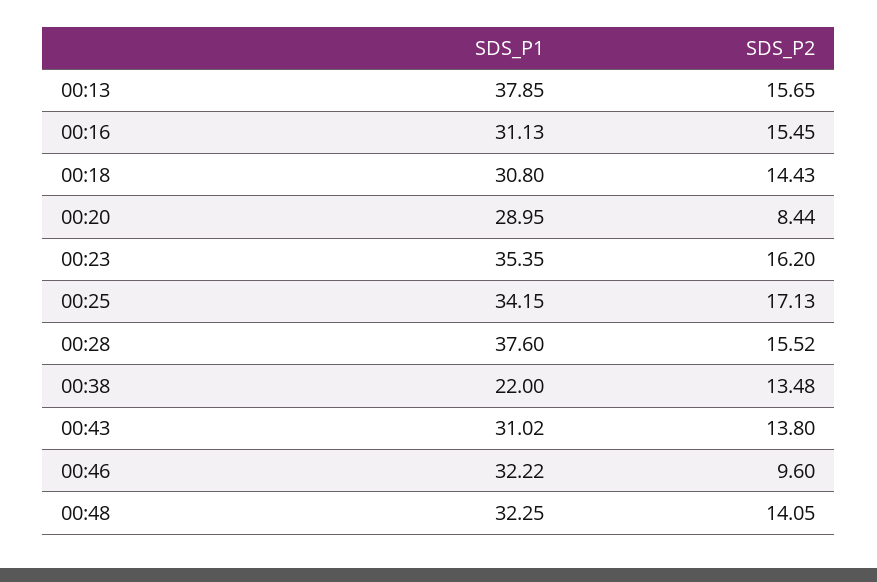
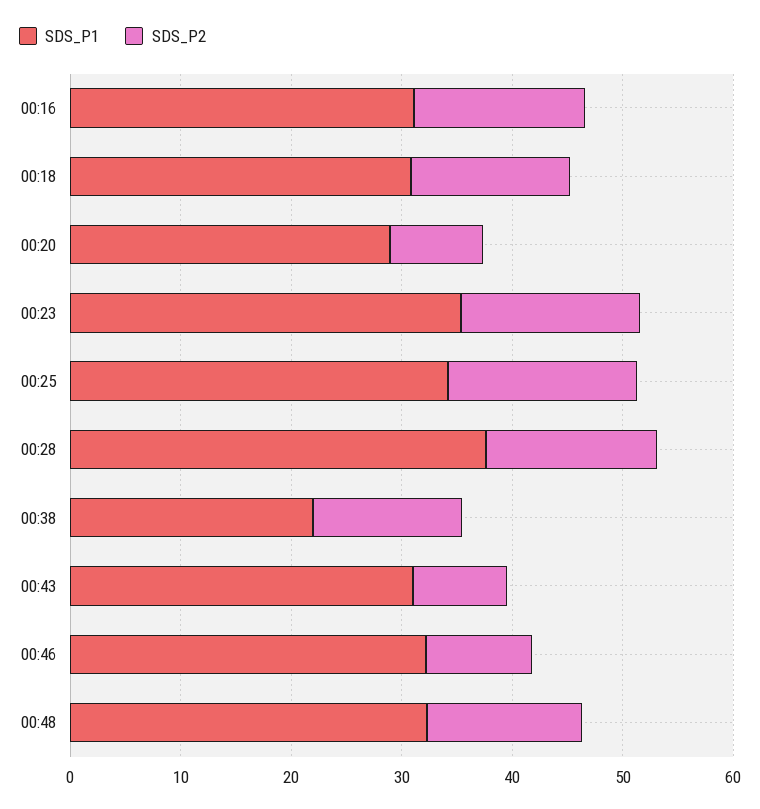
  {
    "SDS_P1": {
-     "00:13": 37.85,
      "00:16": 31.13,
      "00:18": 30.8,
      "00:20": 28.95,
      "00:23": 35.35,
      "00:25": 34.15,
      "00:28": 37.6,
      "00:38": 22,
      "00:43": 31.02,
      "00:46": 32.22,
      "00:48": 32.25
    },
    "SDS_P2": {
-     "00:13": 15.65,
      "00:16": 15.45,
      "00:18": 14.43,
      "00:20": 8.44,
      "00:23": 16.2,
      "00:25": 17.13,
      "00:28": 15.52,
      "00:38": 13.48,
-     "00:43": 13.8,
+     "00:43": 8,
      "00:46": 9.6,
      "00:48": 14.05
    }
  }

